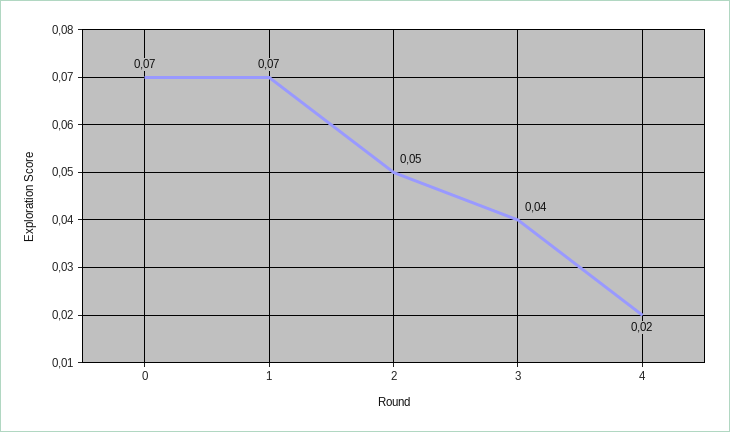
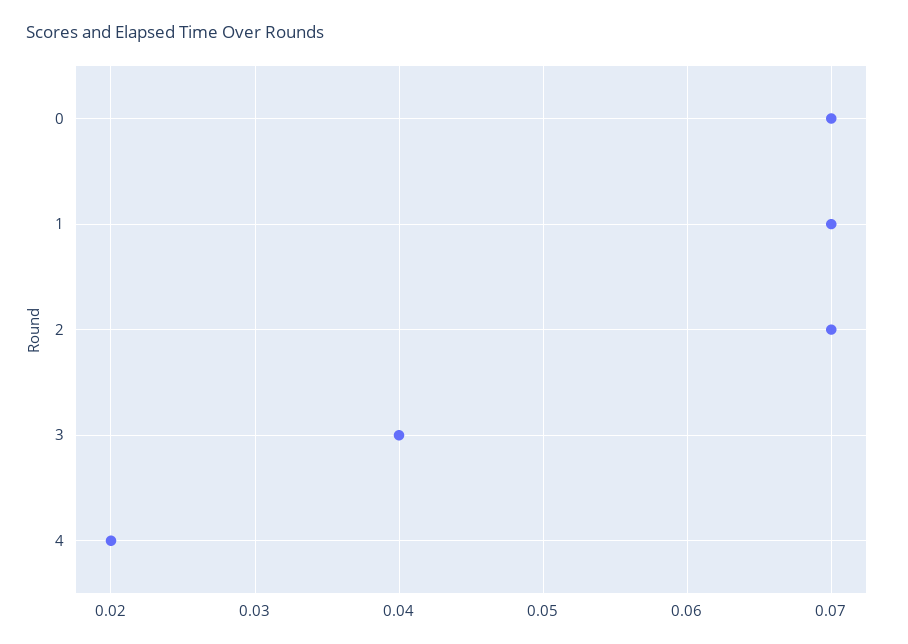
  {
    "0": 0.07,
    "1": 0.07,
-   "2": 0.05,
+   "2": 0.07,
    "3": 0.04,
    "4": 0.02
  }

